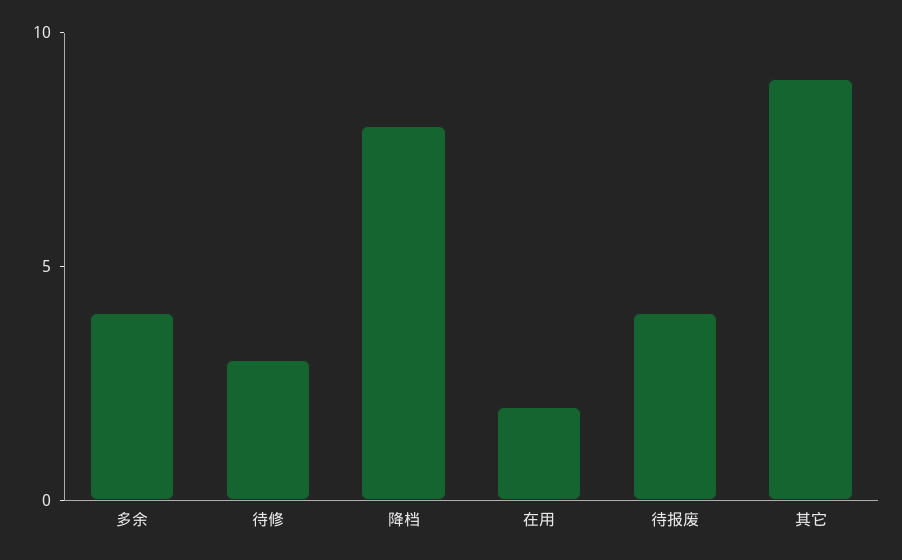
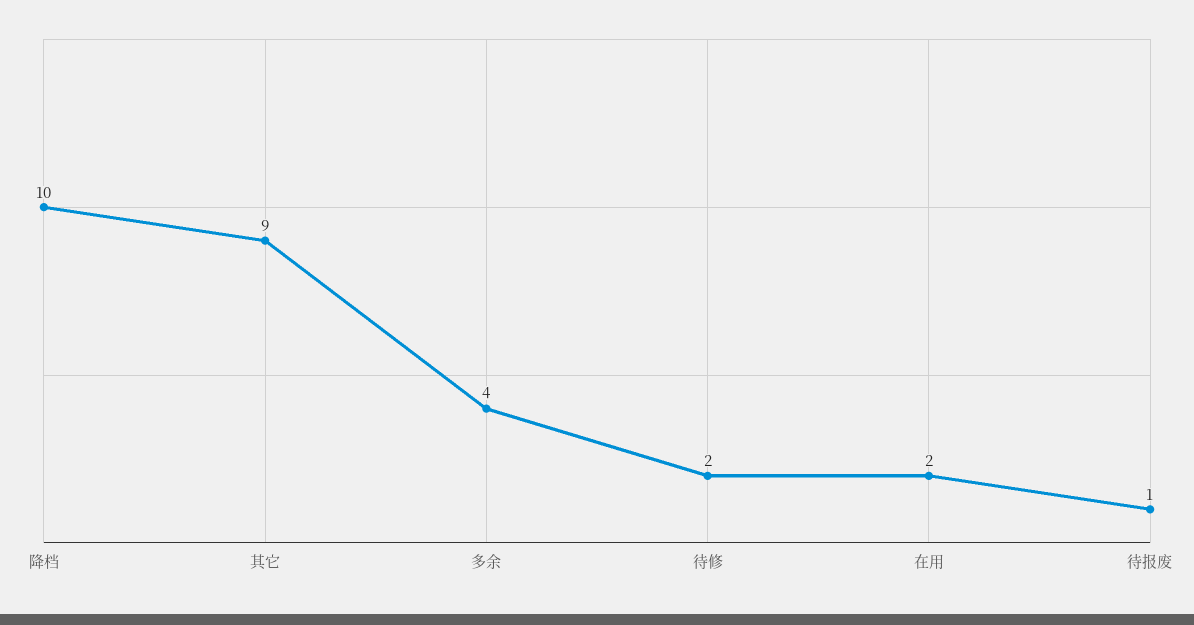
  {
    "多余": 4,
-   "待修": 3,
+   "待修": 2,
-   "降档": 8,
+   "降档": 10,
    "在用": 2,
-   "待报废": 4,
+   "待报废": 1,
    "其它": 9
  }

